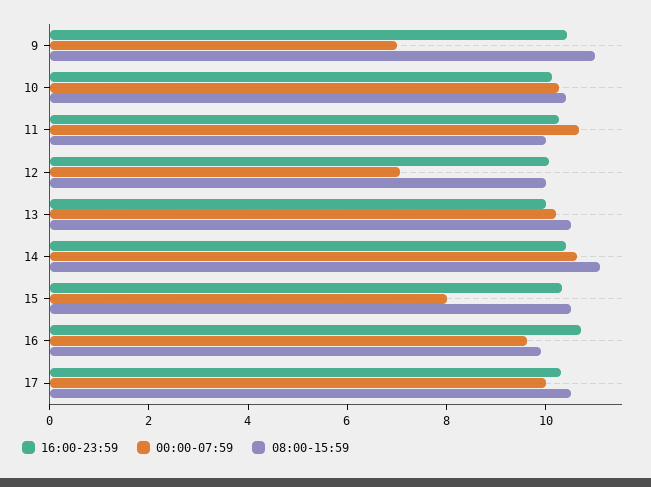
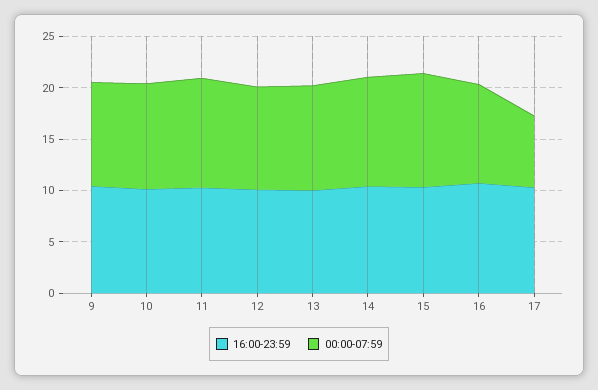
  {
    "16:00-23:59": {
      "9": 10.5,
      "10": 10,
      "11": 10.5,
      "12": 10,
      "13": 10,
      "14": 10.5,
      "15": 10.5,
      "16": 10.5,
      "17": 10.5
    },
    "00:00-07:59": {
-     "9": 7,
+     "9": 10,
      "10": 10.5,
      "11": 10.5,
-     "12": 7,
+     "12": 10,
      "13": 10,
      "14": 10.5,
-     "15": 8,
+     "15": 11,
      "16": 9.5,
-     "17": 10
+     "17": 7
-   },
+   }
-   "08:00-15:59": {
-     "9": 11,
-     "10": 10.5,
-     "11": 10,
-     "12": 10,
-     "13": 10.5,
-     "14": 11,
-     "15": 10.5,
-     "16": 10,
-     "17": 10.5
-   }
  }

